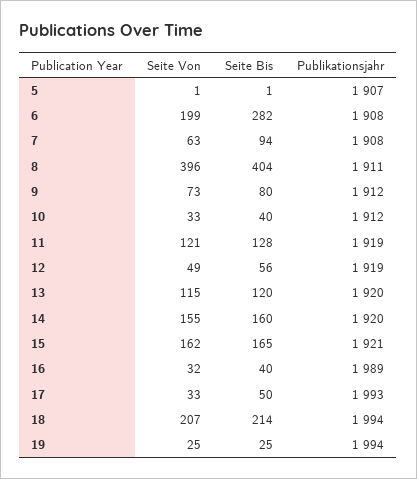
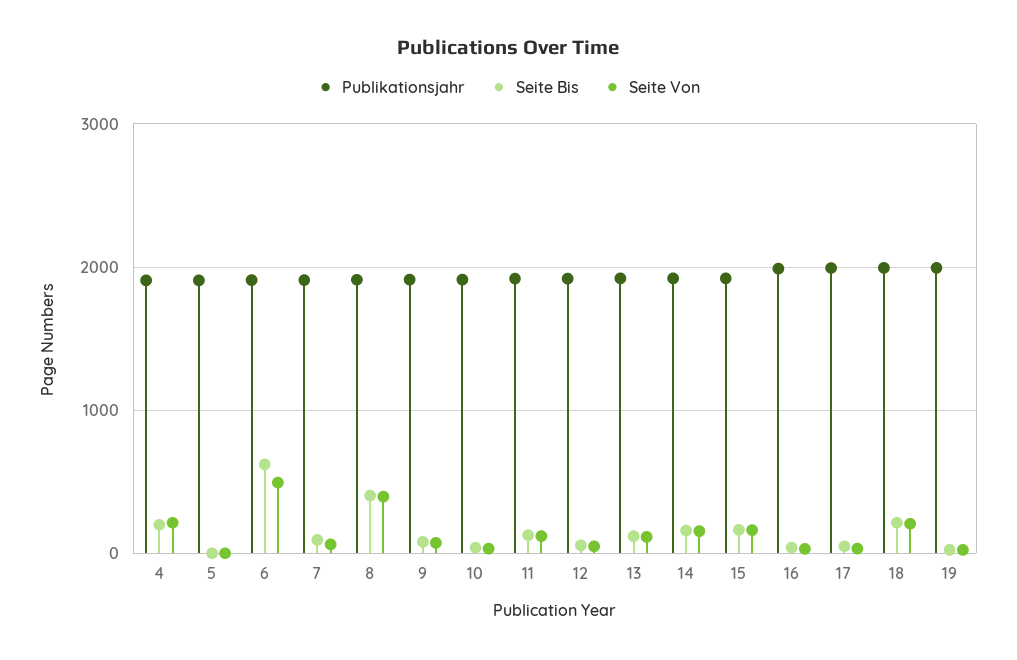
  {
    "Seite Von": {
      "5": 1,
-     "6": 199,
+     "6": 500,
      "7": 63,
      "8": 396,
      "9": 73,
      "10": 33,
      "11": 121,
      "12": 49,
      "13": 115,
      "14": 155,
      "15": 162,
      "16": 32,
      "17": 33,
      "18": 207,
-     "19": 25
+     "19": 25,
+     "4": 200
    },
    "Seite Bis": {
      "5": 1,
-     "6": 282,
+     "6": 600,
      "7": 94,
      "8": 404,
      "9": 80,
      "10": 40,
      "11": 128,
      "12": 56,
      "13": 120,
      "14": 160,
      "15": 165,
      "16": 40,
      "17": 50,
      "18": 214,
-     "19": 25
+     "19": 25,
+     "4": 200
    },
    "Publikationsjahr": {
      "5": 1907,
      "6": 1908,
      "7": 1908,
      "8": 1911,
      "9": 1912,
      "10": 1912,
      "11": 1919,
      "12": 1919,
      "13": 1920,
      "14": 1920,
      "15": 1921,
      "16": 1989,
      "17": 1993,
      "18": 1994,
-     "19": 1994
+     "19": 1994,
+     "4": 1900
    }
  }

